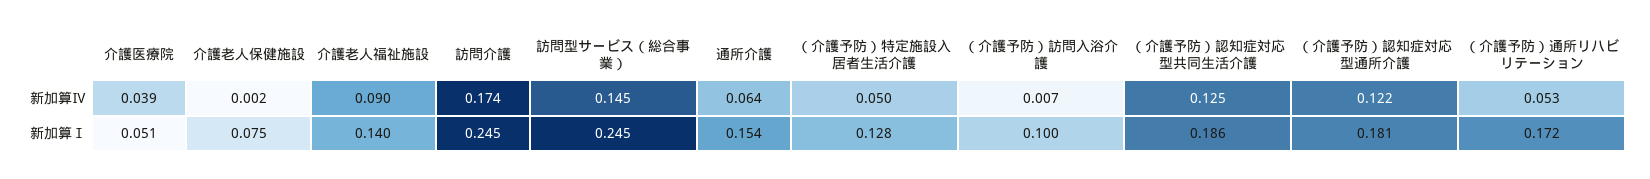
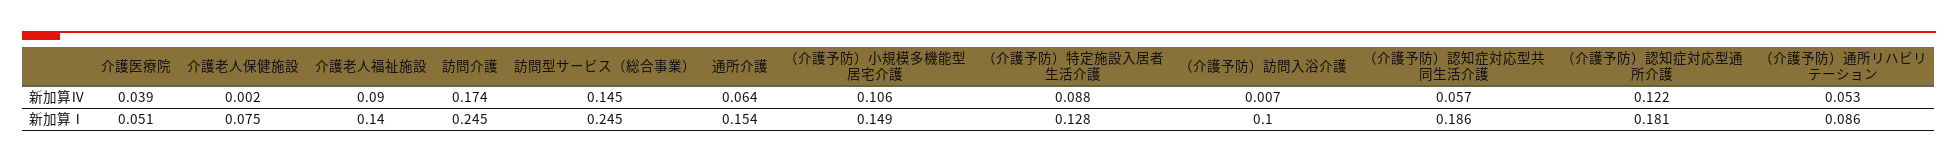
  {
    "介護医療院": {
      "新加算Ⅳ": 0.039,
      "新加算Ⅰ": 0.051
    },
    "介護老人保健施設": {
      "新加算Ⅳ": 0.002,
      "新加算Ⅰ": 0.075
    },
    "介護老人福祉施設": {
      "新加算Ⅳ": 0.09,
      "新加算Ⅰ": 0.14
    },
    "訪問介護": {
      "新加算Ⅳ": 0.174,
      "新加算Ⅰ": 0.245
    },
    "訪問型サービス（総合事業）": {
      "新加算Ⅳ": 0.145,
      "新加算Ⅰ": 0.245
    },
    "通所介護": {
      "新加算Ⅳ": 0.064,
      "新加算Ⅰ": 0.154
    },
    "（介護予防）特定施設入居者生活介護": {
-     "新加算Ⅳ": 0.05,
+     "新加算Ⅳ": 0.088,
      "新加算Ⅰ": 0.128
    },
    "（介護予防）訪問入浴介護": {
      "新加算Ⅳ": 0.007,
      "新加算Ⅰ": 0.1
    },
    "（介護予防）認知症対応型共同生活介護": {
-     "新加算Ⅳ": 0.125,
+     "新加算Ⅳ": 0.057,
      "新加算Ⅰ": 0.186
    },
    "（介護予防）認知症対応型通所介護": {
      "新加算Ⅳ": 0.122,
      "新加算Ⅰ": 0.181
    },
    "（介護予防）通所リハビリテーション": {
      "新加算Ⅳ": 0.053,
-     "新加算Ⅰ": 0.172
+     "新加算Ⅰ": 0.086
-   }
+   },
+   "（介護予防）小規模多機能型居宅介護": {
+     "新加算Ⅳ": 0.106,
+     "新加算Ⅰ": 0.149
+   }
  }

